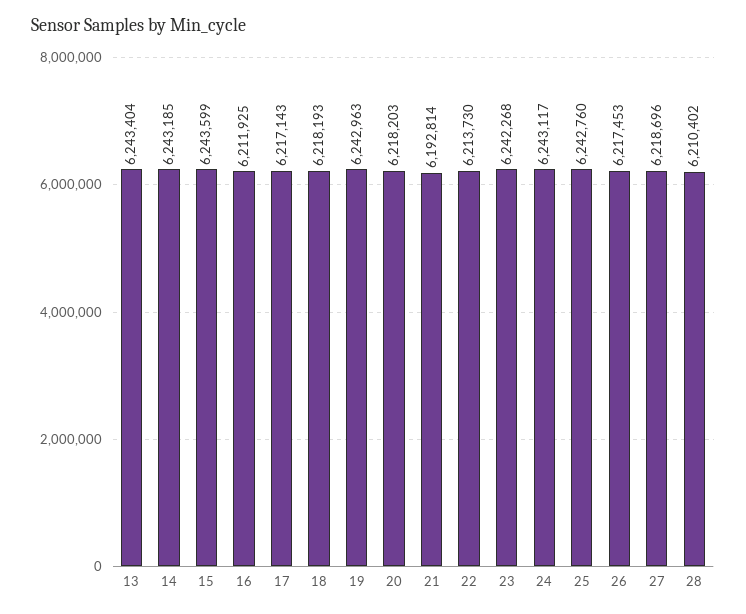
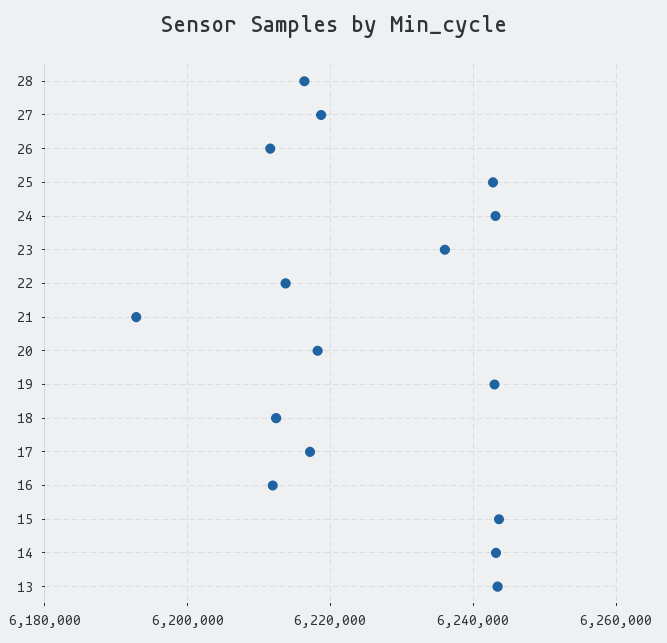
  {
    "13": 6243404,
    "14": 6243185,
    "15": 6243599,
    "16": 6211925,
    "17": 6217143,
-   "18": 6218193,
+   "18": 6212000,
    "19": 6242963,
    "20": 6218203,
    "21": 6192814,
    "22": 6213730,
-   "23": 6242268,
+   "23": 6236000,
    "24": 6243117,
    "25": 6242760,
-   "26": 6217453,
+   "26": 6212000,
    "27": 6218696,
-   "28": 6210402
+   "28": 6216000
  }

